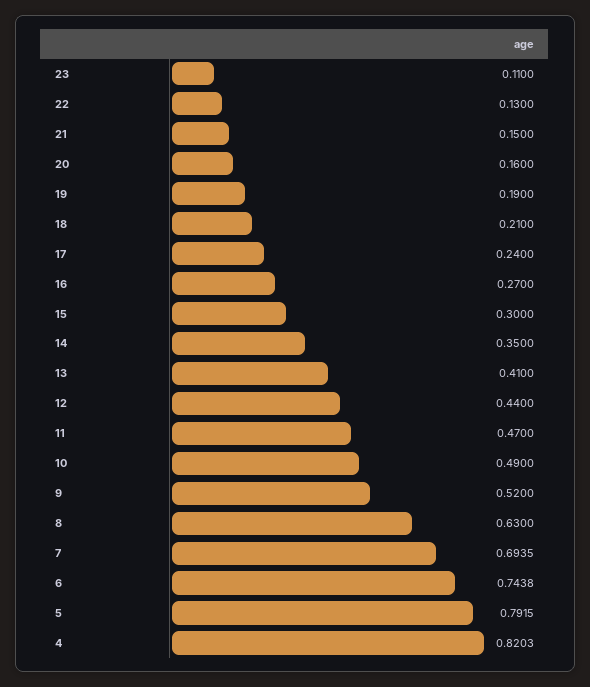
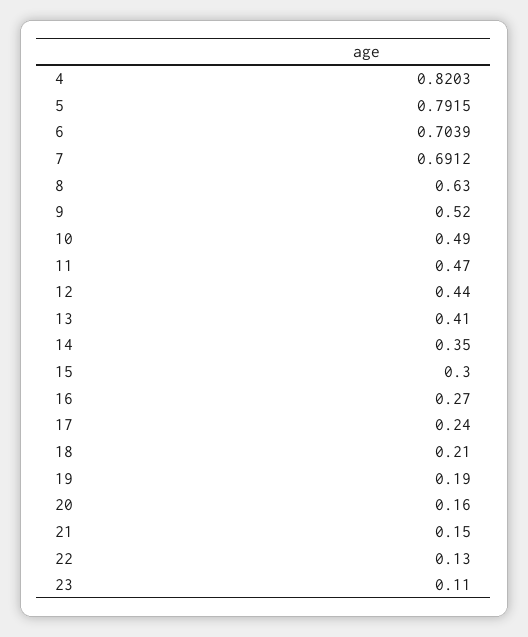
  {
    "23": 0.11,
    "22": 0.13,
    "21": 0.15,
    "20": 0.16,
    "19": 0.19,
    "18": 0.21,
    "17": 0.24,
    "16": 0.27,
    "15": 0.3,
    "14": 0.35,
    "13": 0.41,
    "12": 0.44,
    "11": 0.47,
    "10": 0.49,
    "9": 0.52,
    "8": 0.63,
-   "7": 0.6935,
+   "7": 0.6912,
-   "6": 0.7438,
+   "6": 0.7039,
    "5": 0.7915,
    "4": 0.8203
  }

